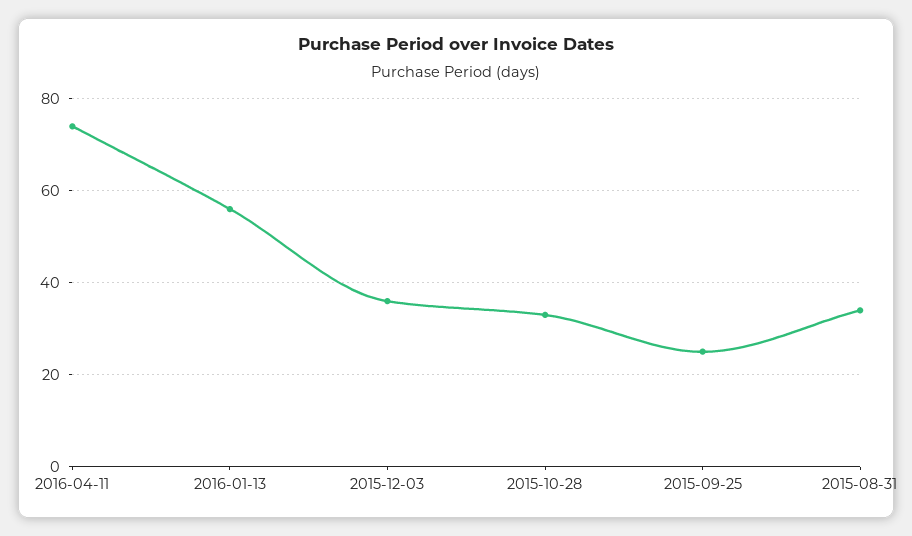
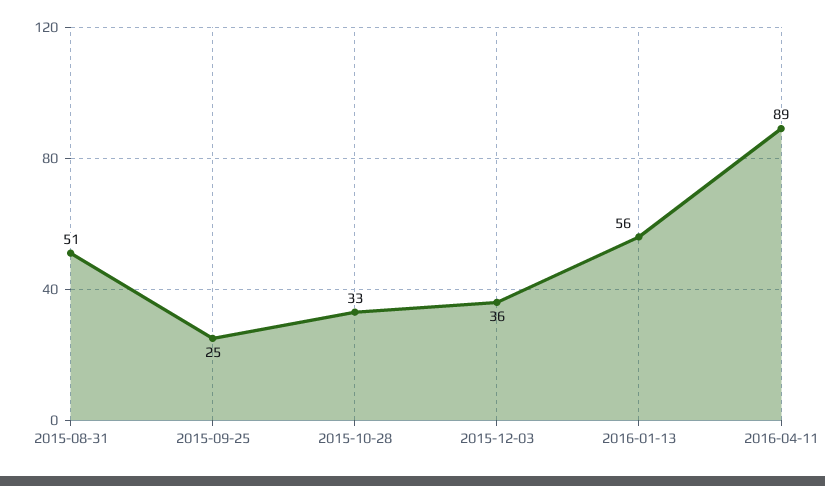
  {
-   "2016-04-11": 75,
+   "2016-04-11": 89,
    "2016-01-13": 56,
    "2015-12-03": 36,
    "2015-10-28": 33,
    "2015-09-25": 25,
-   "2015-08-31": 35
+   "2015-08-31": 51
  }

